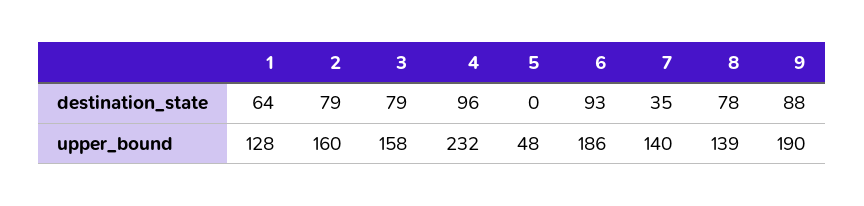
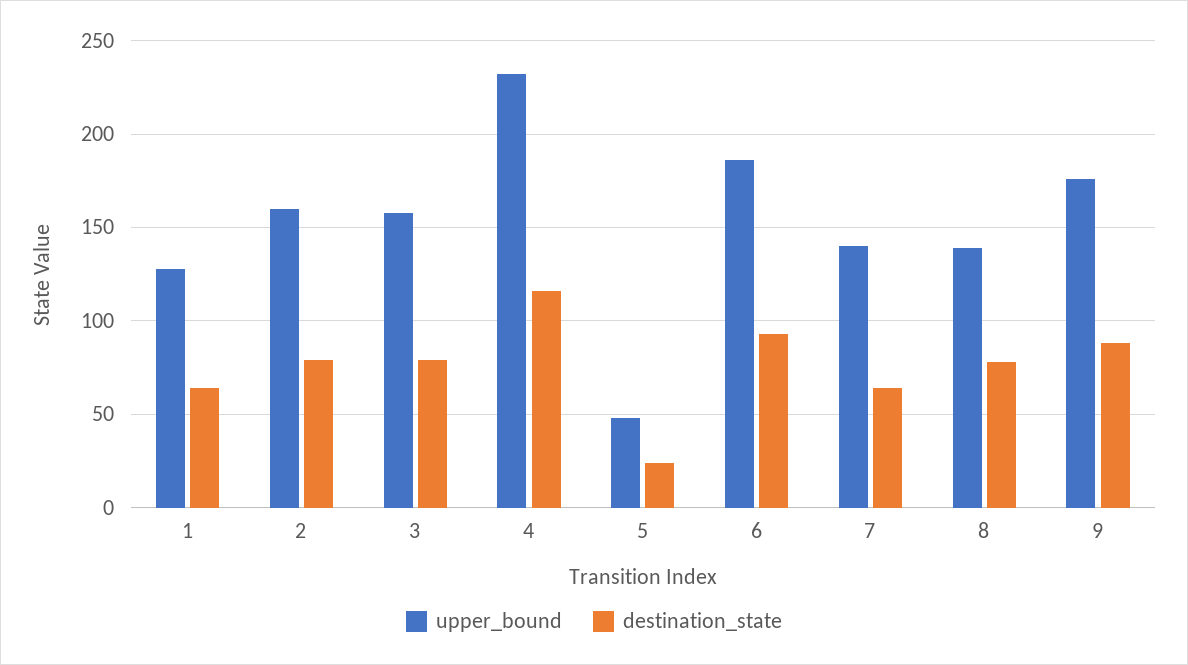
  {
    "destination_state": {
      "1": 64,
      "2": 79,
      "3": 79,
-     "4": 96,
+     "4": 115,
-     "5": 0,
+     "5": 25,
      "6": 93,
-     "7": 35,
+     "7": 65,
      "8": 78,
      "9": 88
    },
    "upper_bound": {
      "1": 128,
      "2": 160,
      "3": 158,
      "4": 232,
      "5": 48,
      "6": 186,
      "7": 140,
      "8": 139,
-     "9": 190
+     "9": 175
    }
  }

